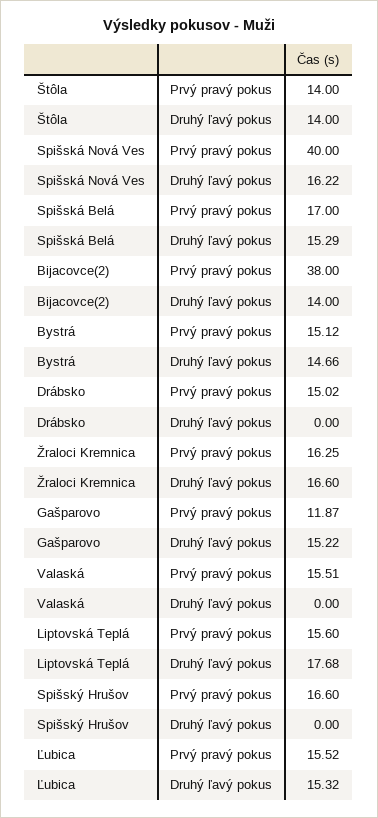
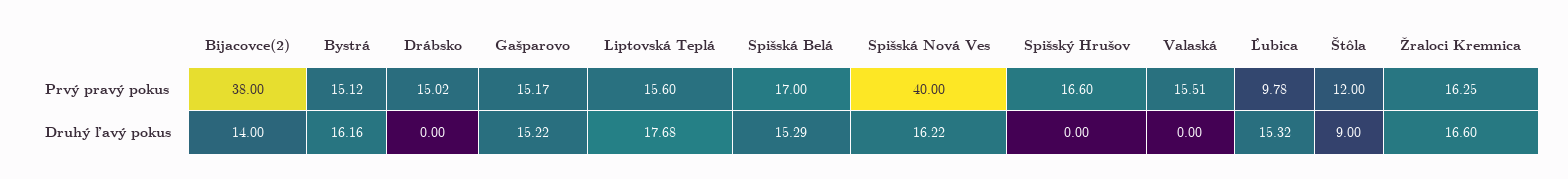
  {
    "Štôla": {
-     "Prvý pravý pokus": 14,
+     "Prvý pravý pokus": 12,
-     "Druhý ľavý pokus": 14
+     "Druhý ľavý pokus": 9
    },
    "Spišská Nová Ves": {
      "Prvý pravý pokus": 40,
      "Druhý ľavý pokus": 16.22
    },
    "Spišská Belá": {
      "Prvý pravý pokus": 17,
      "Druhý ľavý pokus": 15.29
    },
    "Bijacovce(2)": {
      "Prvý pravý pokus": 38,
      "Druhý ľavý pokus": 14
    },
    "Bystrá": {
      "Prvý pravý pokus": 15.12,
-     "Druhý ľavý pokus": 14.66
+     "Druhý ľavý pokus": 16.16
    },
    "Drábsko": {
      "Prvý pravý pokus": 15.02,
      "Druhý ľavý pokus": 0
    },
    "Žraloci Kremnica": {
      "Prvý pravý pokus": 16.25,
      "Druhý ľavý pokus": 16.6
    },
    "Gašparovo": {
-     "Prvý pravý pokus": 11.87,
+     "Prvý pravý pokus": 15.17,
      "Druhý ľavý pokus": 15.22
    },
    "Valaská": {
      "Prvý pravý pokus": 15.51,
      "Druhý ľavý pokus": 0
    },
    "Liptovská Teplá": {
      "Prvý pravý pokus": 15.6,
      "Druhý ľavý pokus": 17.68
    },
    "Spišský Hrušov": {
      "Prvý pravý pokus": 16.6,
      "Druhý ľavý pokus": 0
    },
    "Ľubica": {
-     "Prvý pravý pokus": 15.52,
+     "Prvý pravý pokus": 9.78,
      "Druhý ľavý pokus": 15.32
    }
  }

